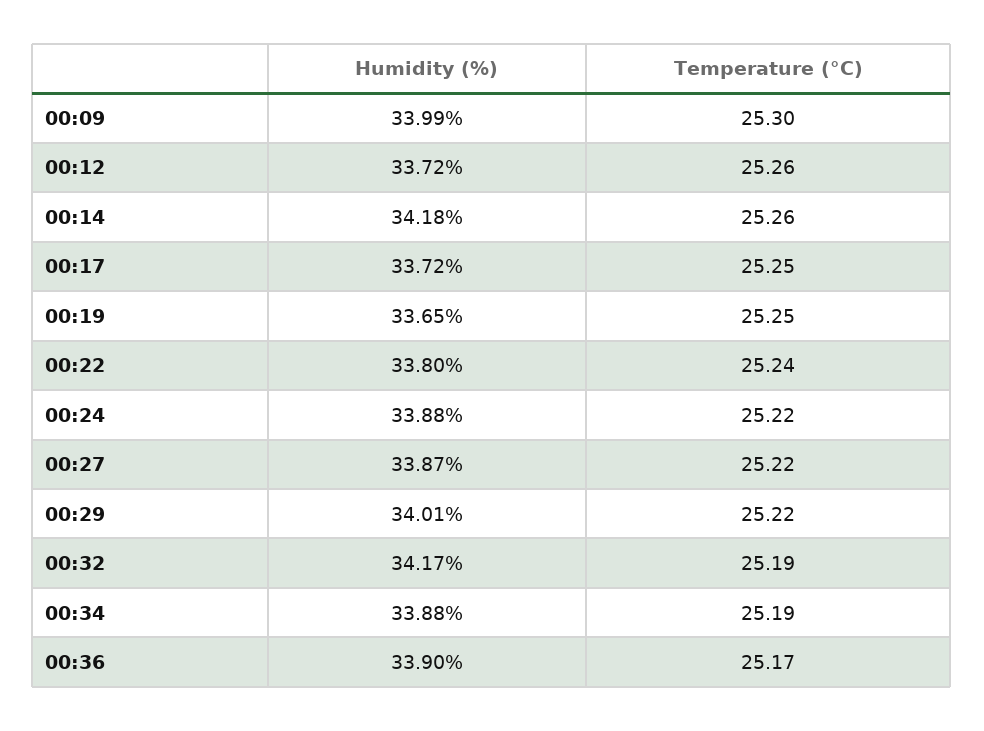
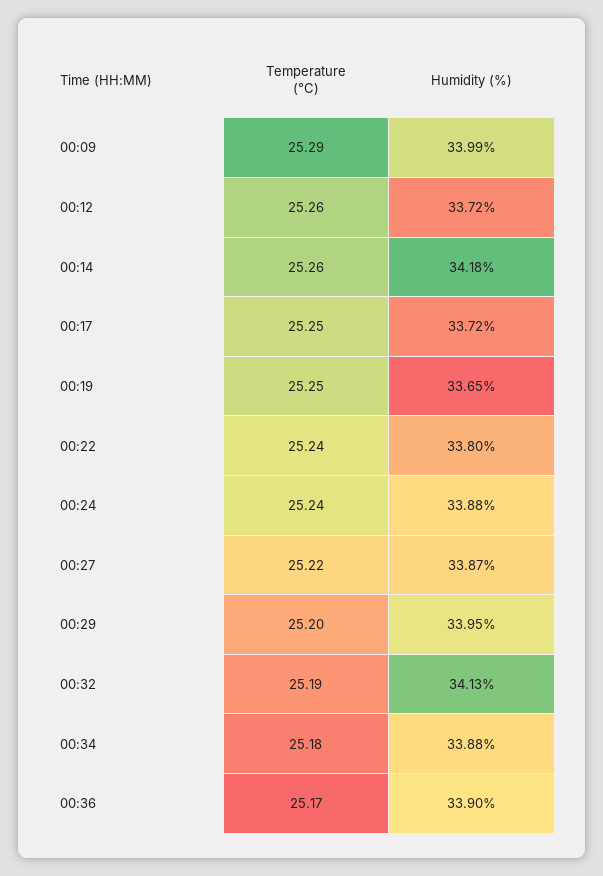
  {
    "Humidity (%)": {
      "00:09": 33.99,
      "00:12": 33.72,
      "00:14": 34.18,
      "00:17": 33.72,
      "00:19": 33.65,
      "00:22": 33.8,
      "00:24": 33.88,
      "00:27": 33.87,
-     "00:29": 34.01,
+     "00:29": 33.95,
-     "00:32": 34.17,
+     "00:32": 34.13,
      "00:34": 33.88,
      "00:36": 33.9
    },
    "Temperature (°C)": {
-     "00:09": 25.3,
+     "00:09": 25.29,
      "00:12": 25.26,
      "00:14": 25.26,
      "00:17": 25.25,
      "00:19": 25.25,
      "00:22": 25.24,
-     "00:24": 25.22,
+     "00:24": 25.24,
      "00:27": 25.22,
-     "00:29": 25.22,
+     "00:29": 25.2,
      "00:32": 25.19,
-     "00:34": 25.19,
+     "00:34": 25.18,
      "00:36": 25.17
    }
  }

